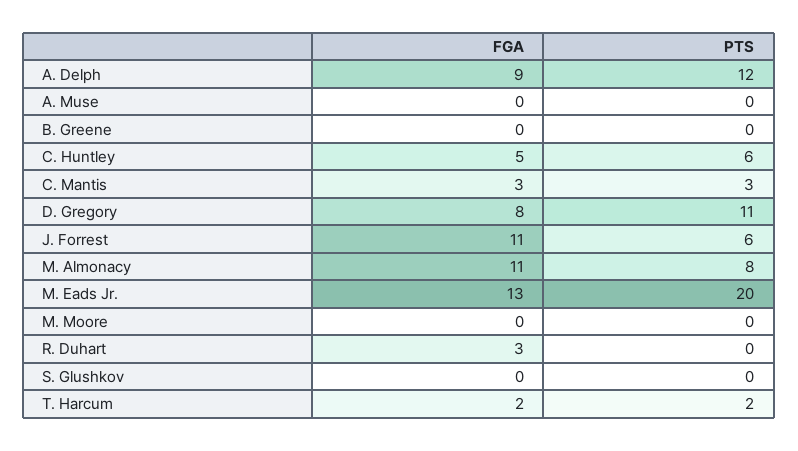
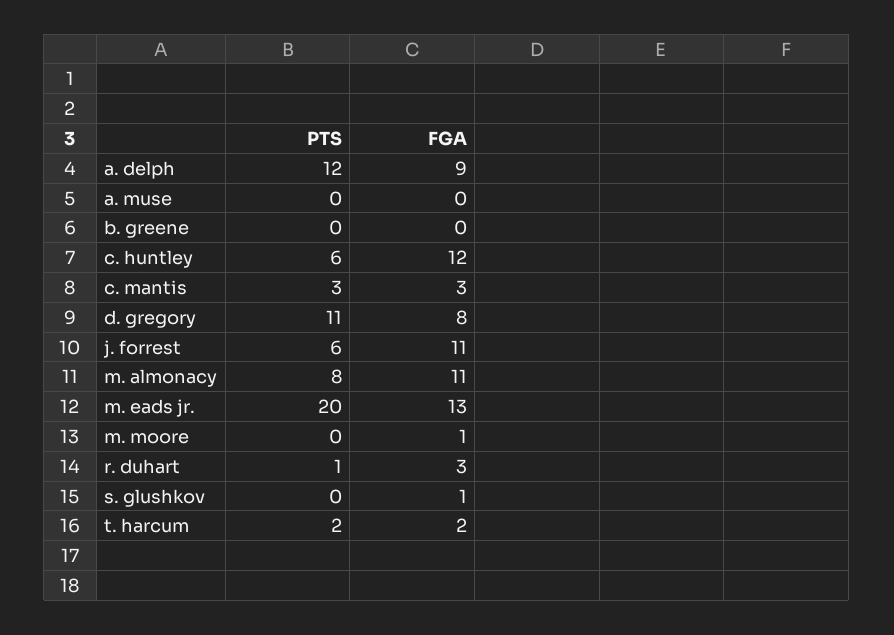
  {
    "FGA": {
      "A. Delph": 9,
      "A. Muse": 0,
      "B. Greene": 0,
-     "C. Huntley": 5,
+     "C. Huntley": 12,
      "C. Mantis": 3,
      "D. Gregory": 8,
      "J. Forrest": 11,
      "M. Almonacy": 11,
      "M. Eads Jr.": 13,
-     "M. Moore": 0,
+     "M. Moore": 1,
      "R. Duhart": 3,
-     "S. Glushkov": 0,
+     "S. Glushkov": 1,
      "T. Harcum": 2
    },
    "PTS": {
      "A. Delph": 12,
      "A. Muse": 0,
      "B. Greene": 0,
      "C. Huntley": 6,
      "C. Mantis": 3,
      "D. Gregory": 11,
      "J. Forrest": 6,
      "M. Almonacy": 8,
      "M. Eads Jr.": 20,
      "M. Moore": 0,
-     "R. Duhart": 0,
+     "R. Duhart": 1,
      "S. Glushkov": 0,
      "T. Harcum": 2
    }
  }

